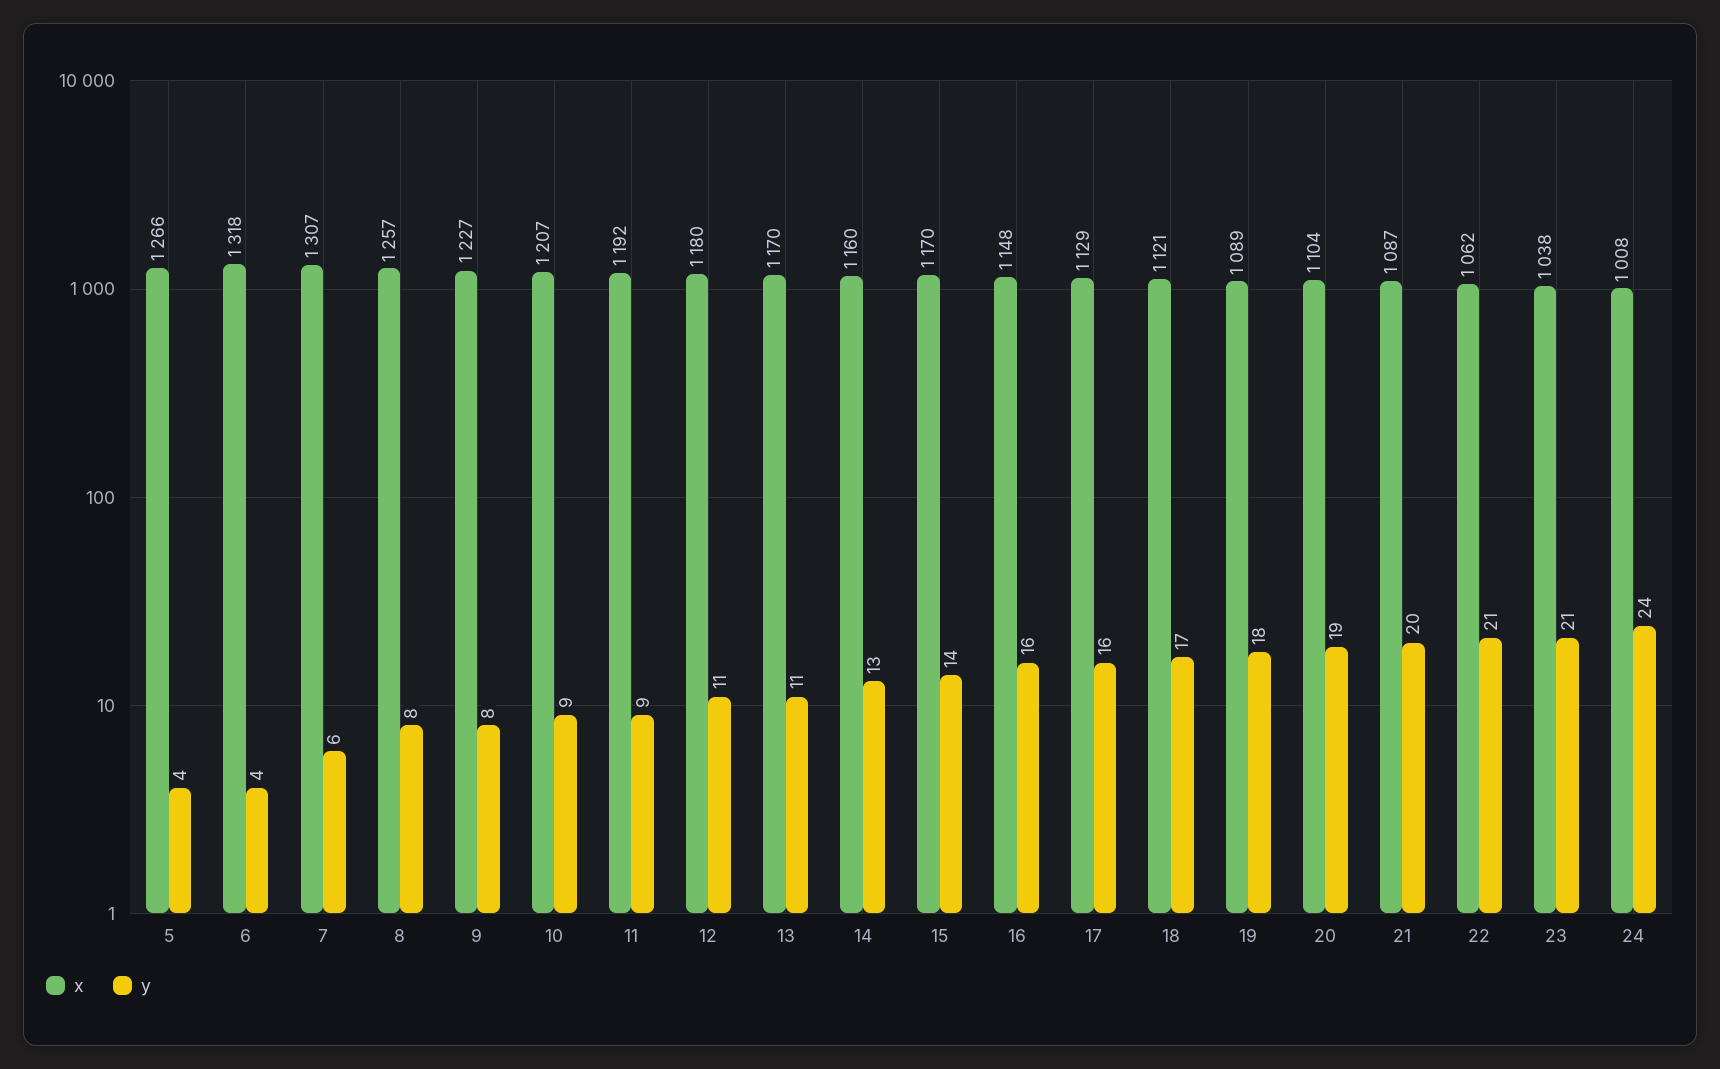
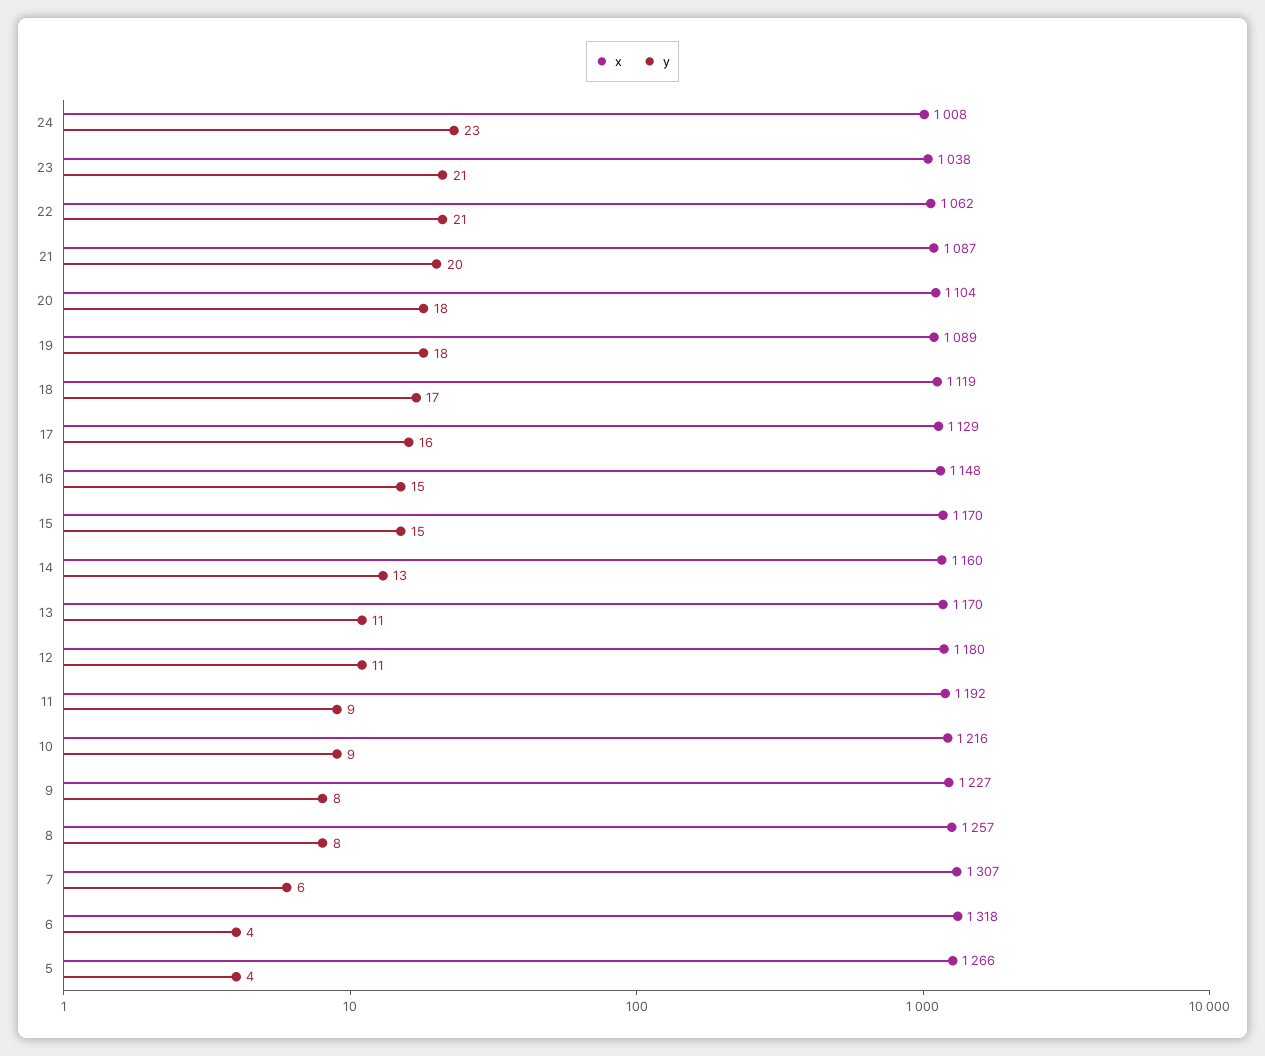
  {
    "x": {
      "5": 1266,
      "6": 1318,
      "7": 1307,
      "8": 1257,
      "9": 1227,
-     "10": 1207,
+     "10": 1216,
      "11": 1192,
      "12": 1180,
      "13": 1170,
      "14": 1160,
      "15": 1170,
      "16": 1148,
      "17": 1129,
-     "18": 1121,
+     "18": 1119,
      "19": 1089,
      "20": 1104,
      "21": 1087,
      "22": 1062,
      "23": 1038,
      "24": 1008
    },
    "y": {
      "5": 4,
      "6": 4,
      "7": 6,
      "8": 8,
      "9": 8,
      "10": 9,
      "11": 9,
      "12": 11,
      "13": 11,
      "14": 13,
-     "15": 14,
+     "15": 15,
-     "16": 16,
+     "16": 15,
      "17": 16,
      "18": 17,
      "19": 18,
-     "20": 19,
+     "20": 18,
      "21": 20,
      "22": 21,
      "23": 21,
-     "24": 24
+     "24": 23
    }
  }

